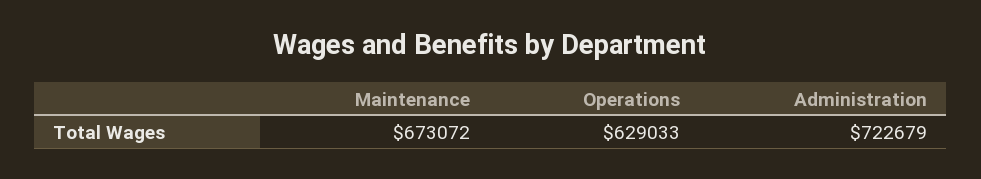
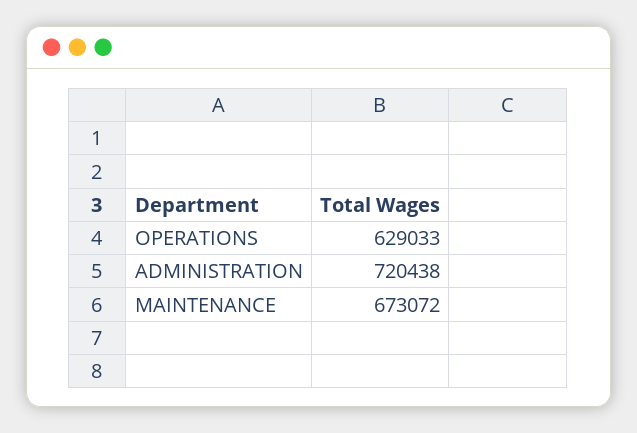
  {
    "Maintenance": 673072,
    "Operations": 629033,
-   "Administration": 722679
+   "Administration": 720438
  }

